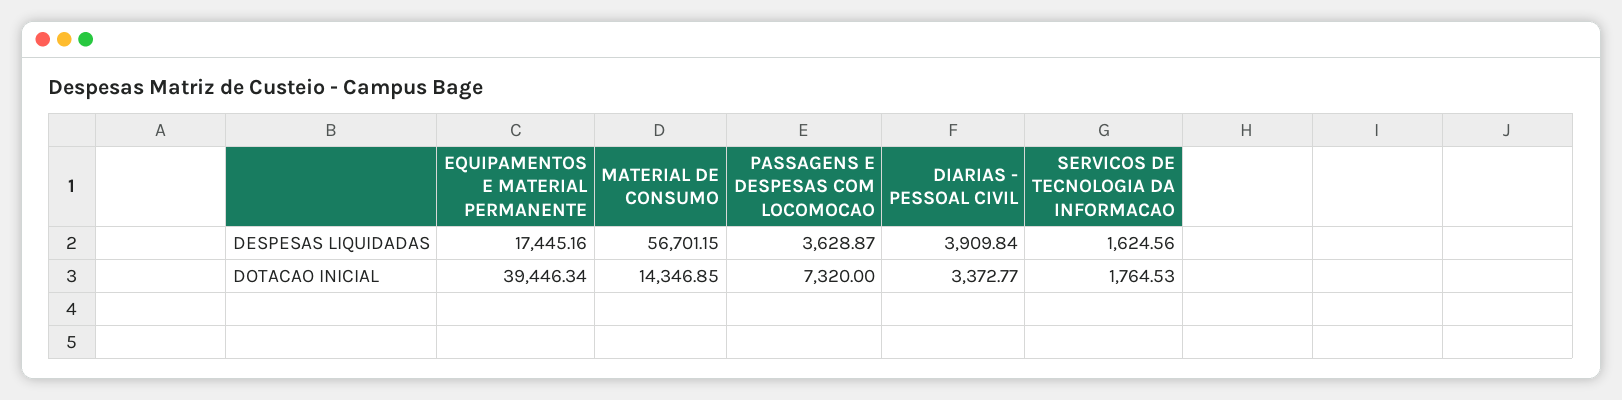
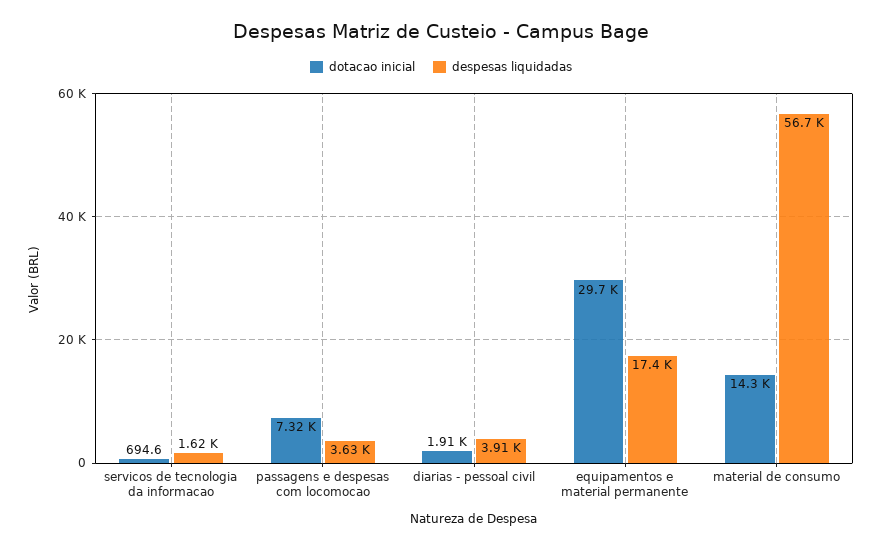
  {
    "DESPESAS LIQUIDADAS": {
      "EQUIPAMENTOS E MATERIAL PERMANENTE": 17445.16,
      "MATERIAL DE CONSUMO": 56701.15,
      "PASSAGENS E DESPESAS COM LOCOMOCAO": 3628.87,
      "DIARIAS - PESSOAL CIVIL": 3909.84,
      "SERVICOS DE TECNOLOGIA DA INFORMACAO": 1624.56
    },
    "DOTACAO INICIAL": {
-     "EQUIPAMENTOS E MATERIAL PERMANENTE": 39446.34,
+     "EQUIPAMENTOS E MATERIAL PERMANENTE": 29700,
      "MATERIAL DE CONSUMO": 14346.85,
      "PASSAGENS E DESPESAS COM LOCOMOCAO": 7320,
-     "DIARIAS - PESSOAL CIVIL": 3372.77,
+     "DIARIAS - PESSOAL CIVIL": 1910,
-     "SERVICOS DE TECNOLOGIA DA INFORMACAO": 1764.53
+     "SERVICOS DE TECNOLOGIA DA INFORMACAO": 694.6
    }
  }

